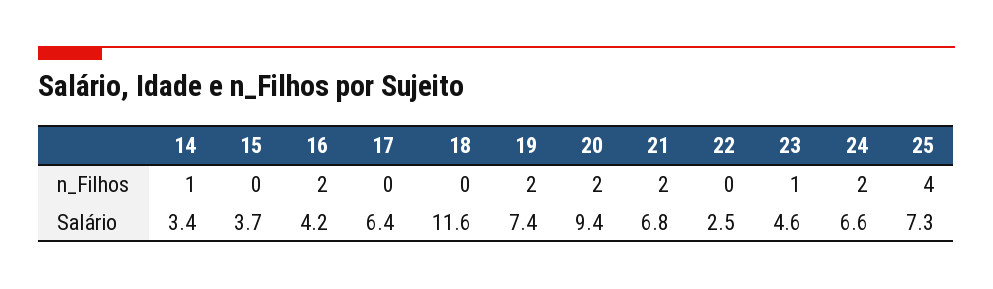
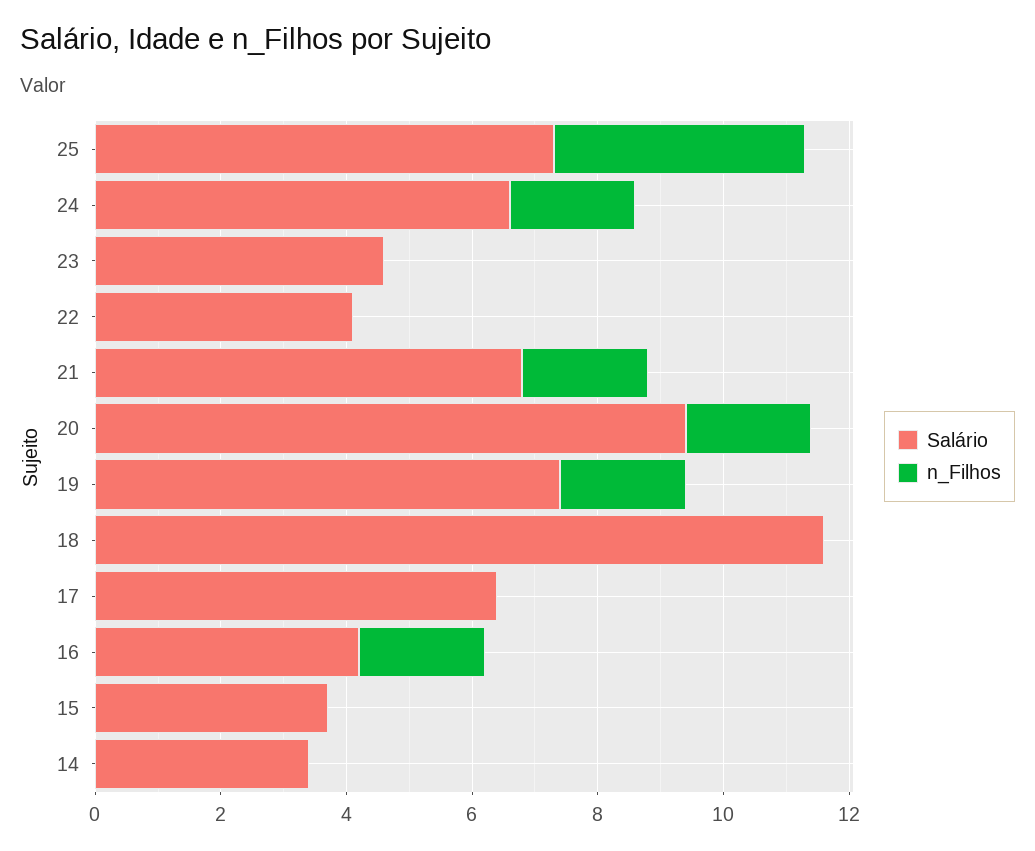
  {
    "n_Filhos": {
-     "14": 1,
+     "14": 0,
      "15": 0,
      "16": 2,
      "17": 0,
      "18": 0,
      "19": 2,
      "20": 2,
      "21": 2,
      "22": 0,
-     "23": 1,
+     "23": 0,
      "24": 2,
      "25": 4
    },
    "Salário": {
      "14": 3.4,
      "15": 3.7,
      "16": 4.2,
      "17": 6.4,
      "18": 11.6,
      "19": 7.4,
      "20": 9.4,
      "21": 6.8,
-     "22": 2.5,
+     "22": 4,
      "23": 4.6,
      "24": 6.6,
      "25": 7.3
    }
  }

